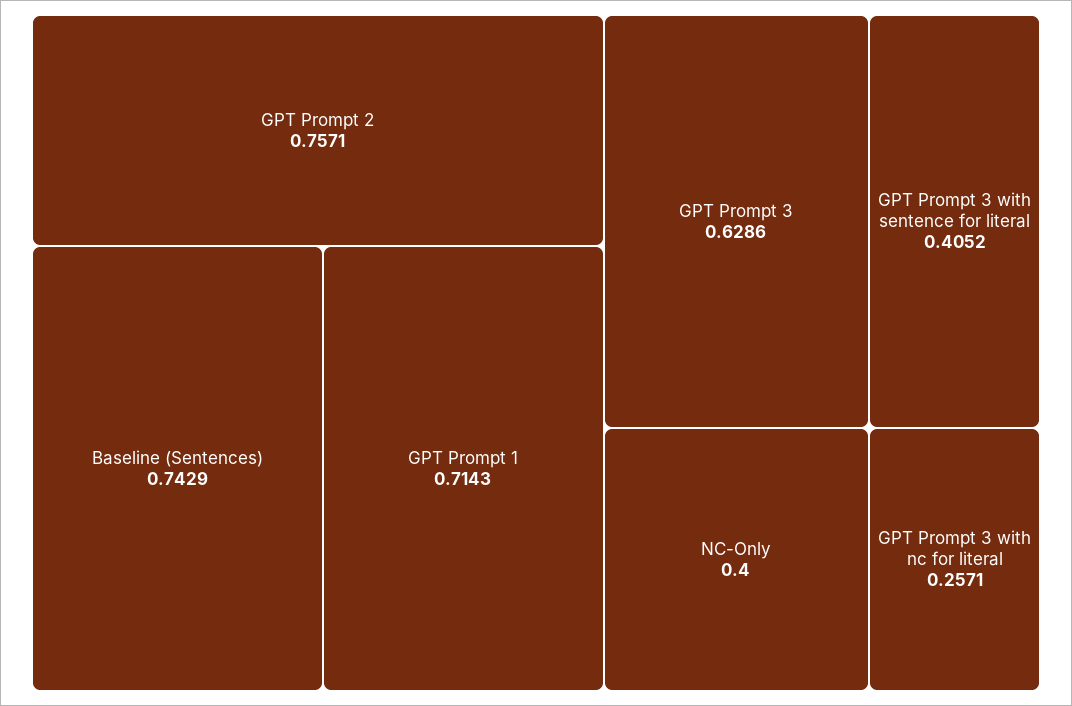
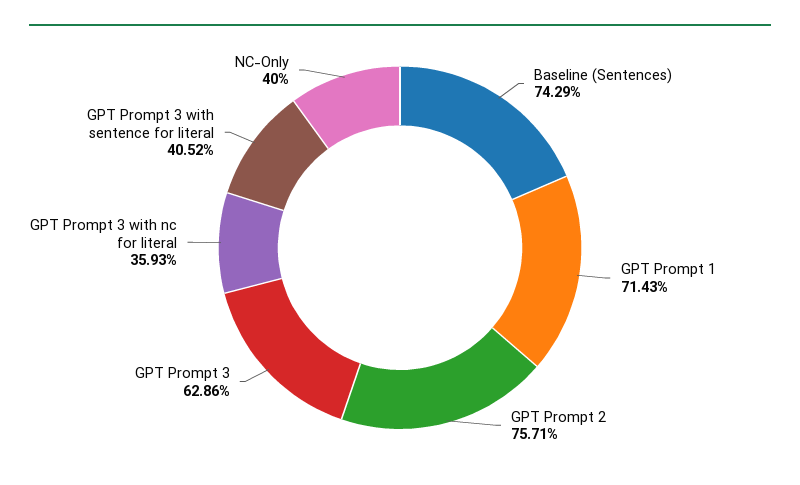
  {
    "GPT Prompt 2": 0.7571,
    "Baseline (Sentences)": 0.7429,
    "GPT Prompt 1": 0.7143,
    "GPT Prompt 3": 0.6286,
    "GPT Prompt 3 with sentence for literal": 0.4052,
    "NC-Only": 0.4,
-   "GPT Prompt 3 with nc for literal": 0.2571
+   "GPT Prompt 3 with nc for literal": 0.3593
  }

